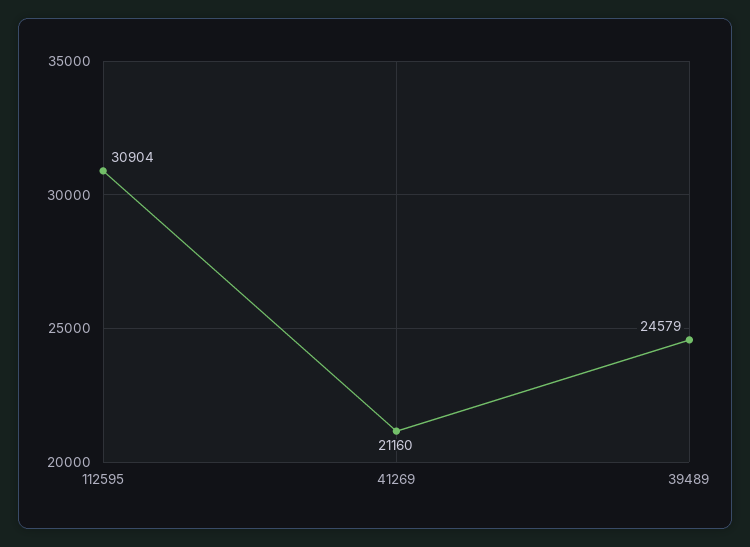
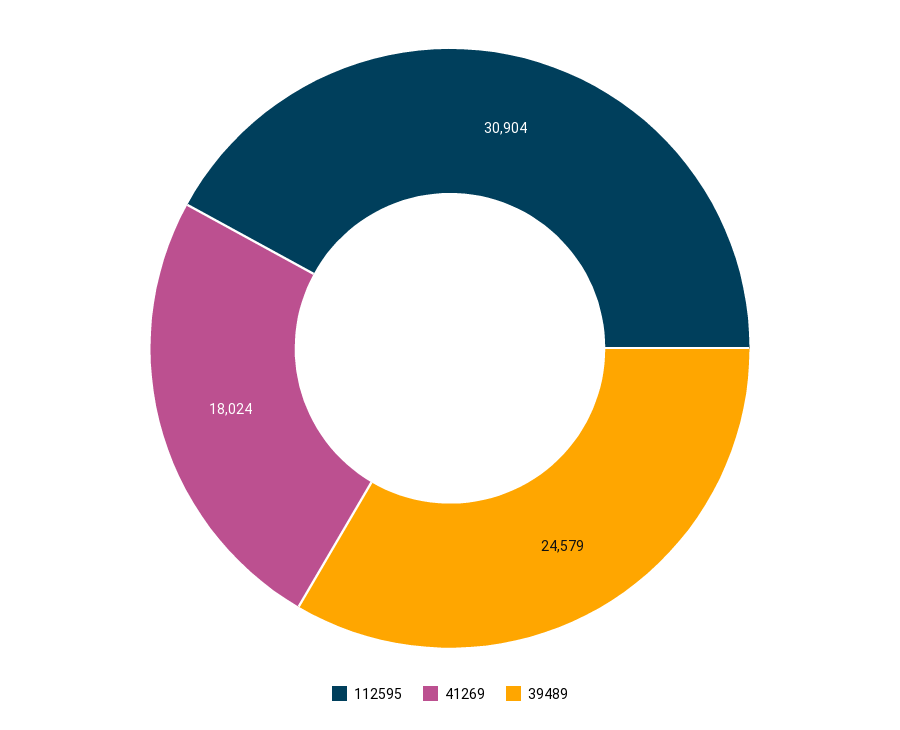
  {
    "112595": 30904,
-   "41269": 21160,
+   "41269": 18024,
    "39489": 24579
  }

